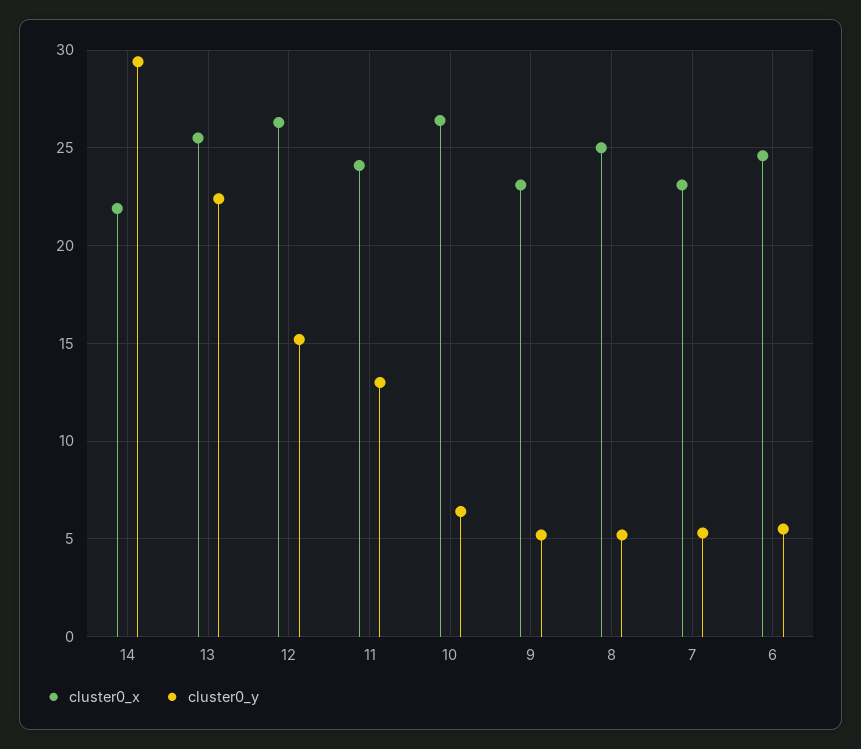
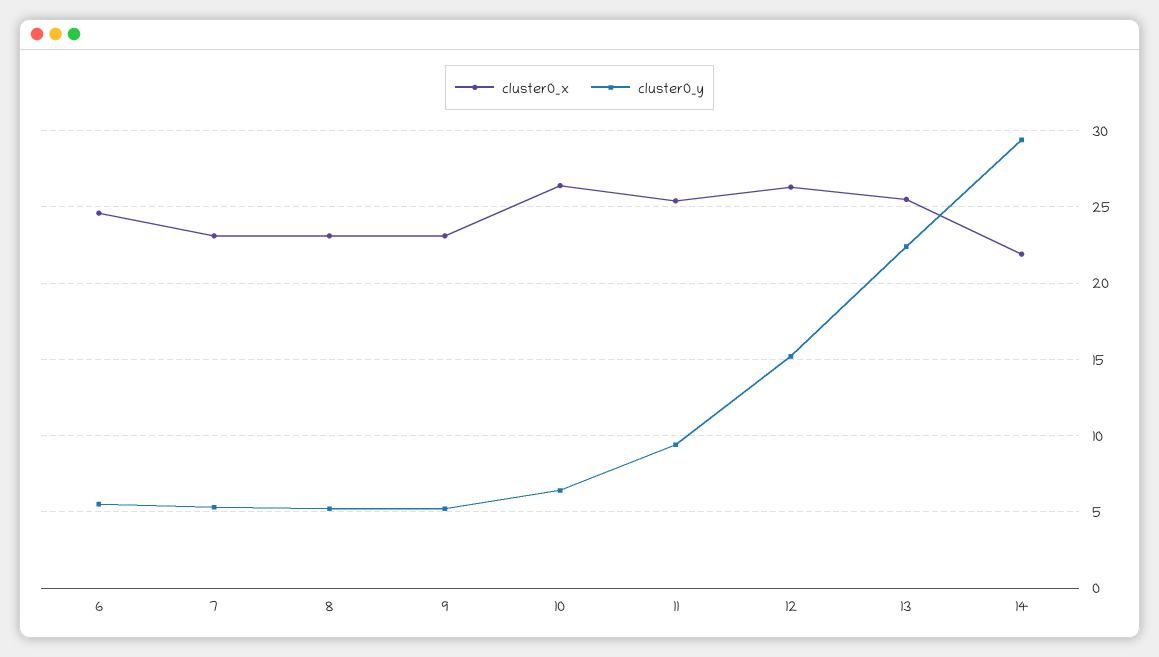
  {
    "cluster0_x": {
      "14": 22,
      "13": 25.5,
      "12": 26.5,
-     "11": 24,
+     "11": 25.5,
      "10": 26.5,
      "9": 23,
-     "8": 25,
+     "8": 23,
      "7": 23,
      "6": 24.5
    },
    "cluster0_y": {
      "14": 29.5,
      "13": 22.5,
      "12": 15,
-     "11": 13,
+     "11": 9.5,
      "10": 6.5,
      "9": 5,
      "8": 5,
      "7": 5.5,
      "6": 5.5
    }
  }

